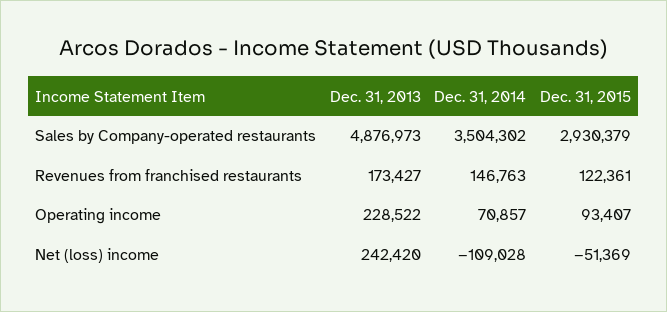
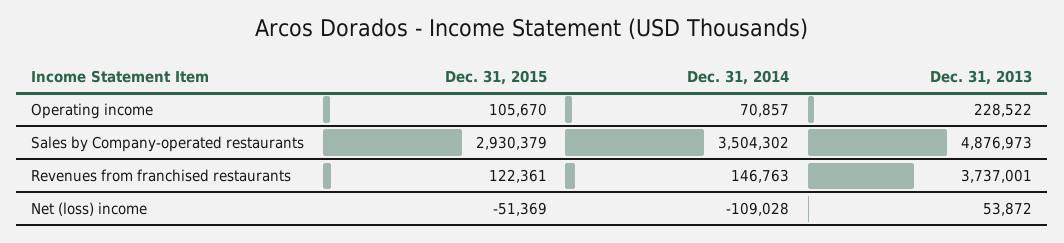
  {
    "Dec. 31, 2013": {
      "Sales by Company-operated restaurants": 4876973,
-     "Revenues from franchised restaurants": 173427,
+     "Revenues from franchised restaurants": 3737001,
      "Operating income": 228522,
-     "Net (loss) income": 242420
+     "Net (loss) income": 53872
    },
    "Dec. 31, 2014": {
      "Sales by Company-operated restaurants": 3504302,
      "Revenues from franchised restaurants": 146763,
      "Operating income": 70857,
      "Net (loss) income": -109028
    },
    "Dec. 31, 2015": {
      "Sales by Company-operated restaurants": 2930379,
      "Revenues from franchised restaurants": 122361,
-     "Operating income": 93407,
+     "Operating income": 105670,
      "Net (loss) income": -51369
    }
  }

